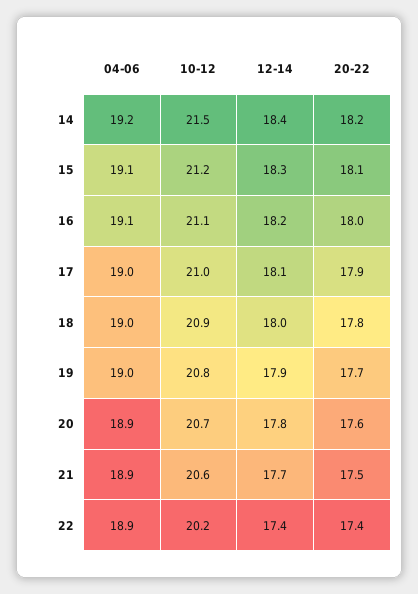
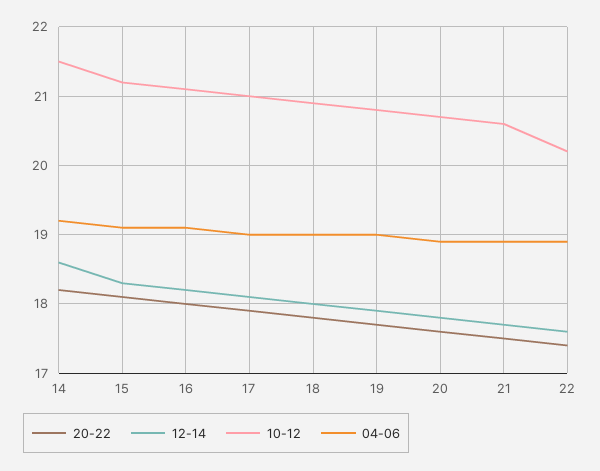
  {
    "04-06": {
      "14": 19.2,
      "15": 19.1,
      "16": 19.1,
      "17": 19,
      "18": 19,
      "19": 19,
      "20": 18.9,
      "21": 18.9,
      "22": 18.9
    },
    "10-12": {
      "14": 21.5,
      "15": 21.2,
      "16": 21.1,
      "17": 21,
      "18": 20.9,
      "19": 20.8,
      "20": 20.7,
      "21": 20.6,
      "22": 20.2
    },
    "12-14": {
-     "14": 18.4,
+     "14": 18.6,
      "15": 18.3,
      "16": 18.2,
      "17": 18.1,
      "18": 18,
      "19": 17.9,
      "20": 17.8,
      "21": 17.7,
-     "22": 17.4
+     "22": 17.6
    },
    "20-22": {
      "14": 18.2,
      "15": 18.1,
      "16": 18,
      "17": 17.9,
      "18": 17.8,
      "19": 17.7,
      "20": 17.6,
      "21": 17.5,
      "22": 17.4
    }
  }

